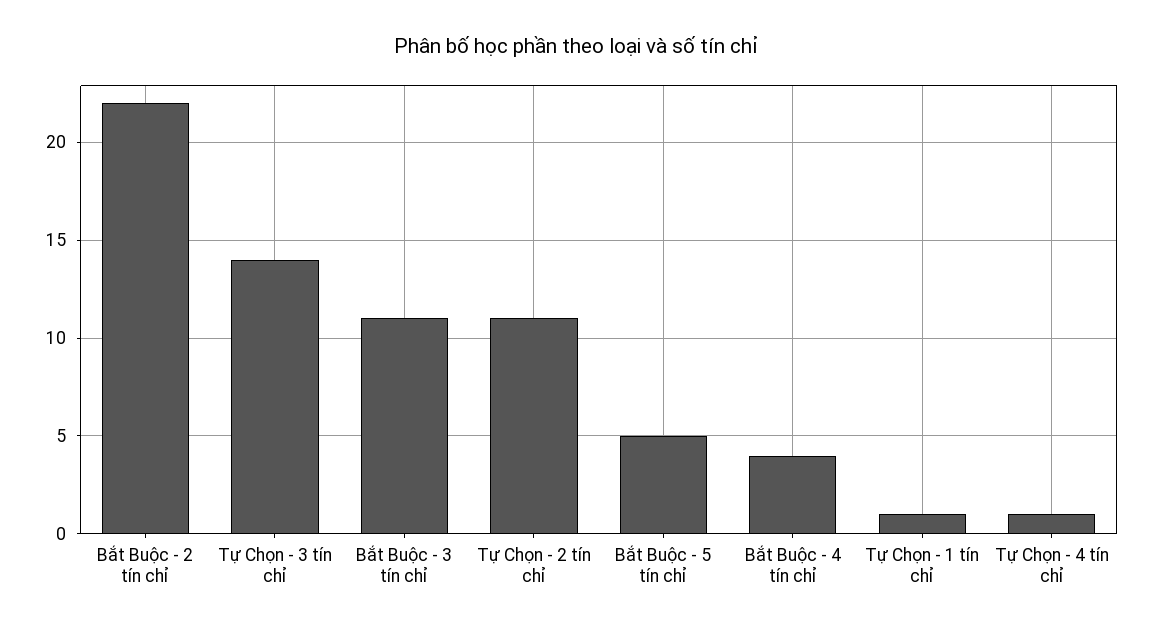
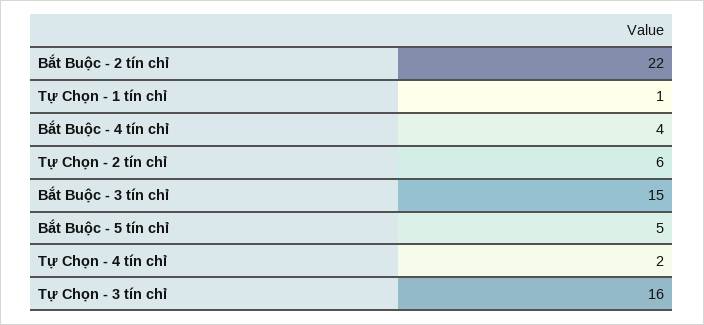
  {
    "Bắt Buộc - 2 tín chỉ": 22,
-   "Tự Chọn - 3 tín chỉ": 14,
+   "Tự Chọn - 3 tín chỉ": 16,
-   "Bắt Buộc - 3 tín chỉ": 11,
+   "Bắt Buộc - 3 tín chỉ": 15,
-   "Tự Chọn - 2 tín chỉ": 11,
+   "Tự Chọn - 2 tín chỉ": 6,
    "Bắt Buộc - 5 tín chỉ": 5,
    "Bắt Buộc - 4 tín chỉ": 4,
    "Tự Chọn - 1 tín chỉ": 1,
-   "Tự Chọn - 4 tín chỉ": 1
+   "Tự Chọn - 4 tín chỉ": 2
  }

